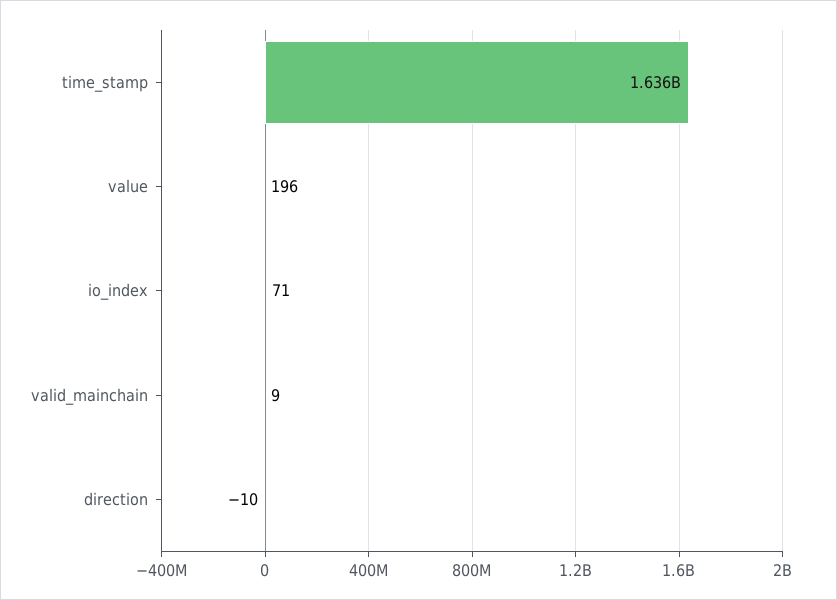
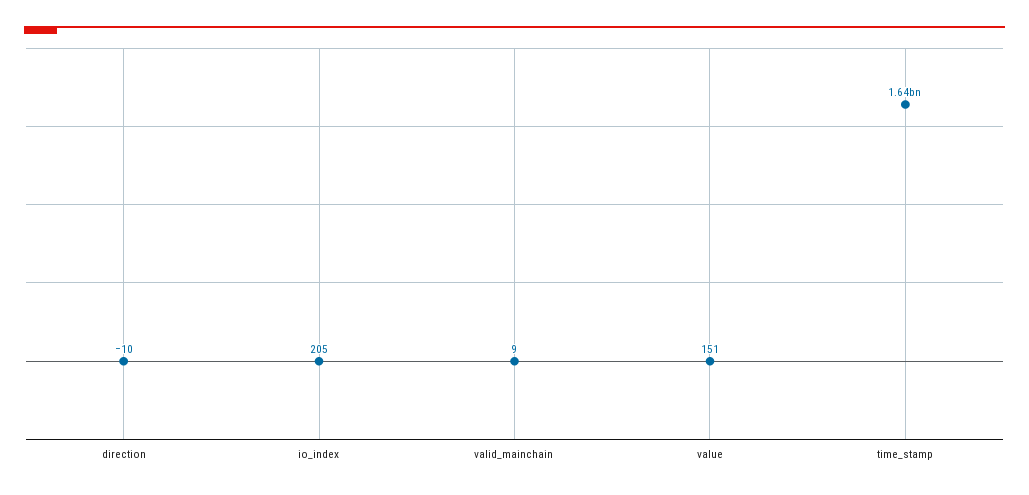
  {
    "time_stamp": 1636000000,
-   "value": 196,
+   "value": 151,
-   "io_index": 71,
+   "io_index": 205,
    "valid_mainchain": 9,
    "direction": -10
  }

